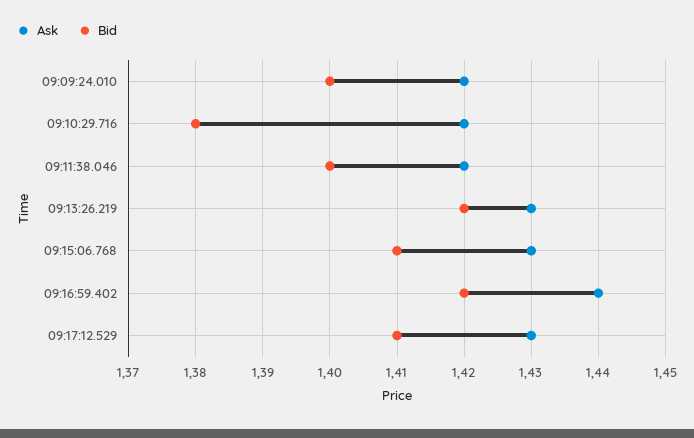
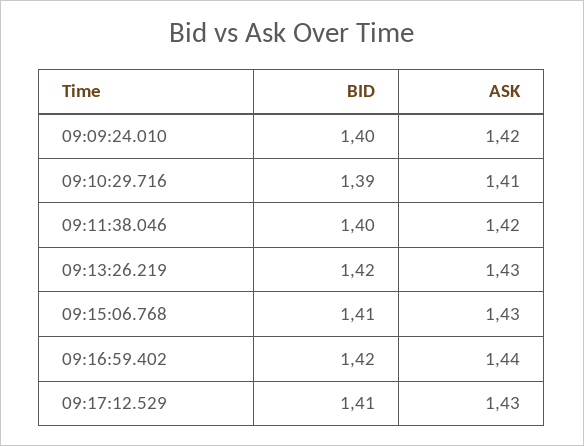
  {
    "Ask": {
      "09:09:24.010": 1.42,
-     "09:10:29.716": 1.42,
+     "09:10:29.716": 1.41,
      "09:11:38.046": 1.42,
      "09:13:26.219": 1.43,
      "09:15:06.768": 1.43,
      "09:16:59.402": 1.44,
      "09:17:12.529": 1.43
    },
    "Bid": {
      "09:09:24.010": 1.4,
-     "09:10:29.716": 1.38,
+     "09:10:29.716": 1.39,
      "09:11:38.046": 1.4,
      "09:13:26.219": 1.42,
      "09:15:06.768": 1.41,
      "09:16:59.402": 1.42,
      "09:17:12.529": 1.41
    }
  }

